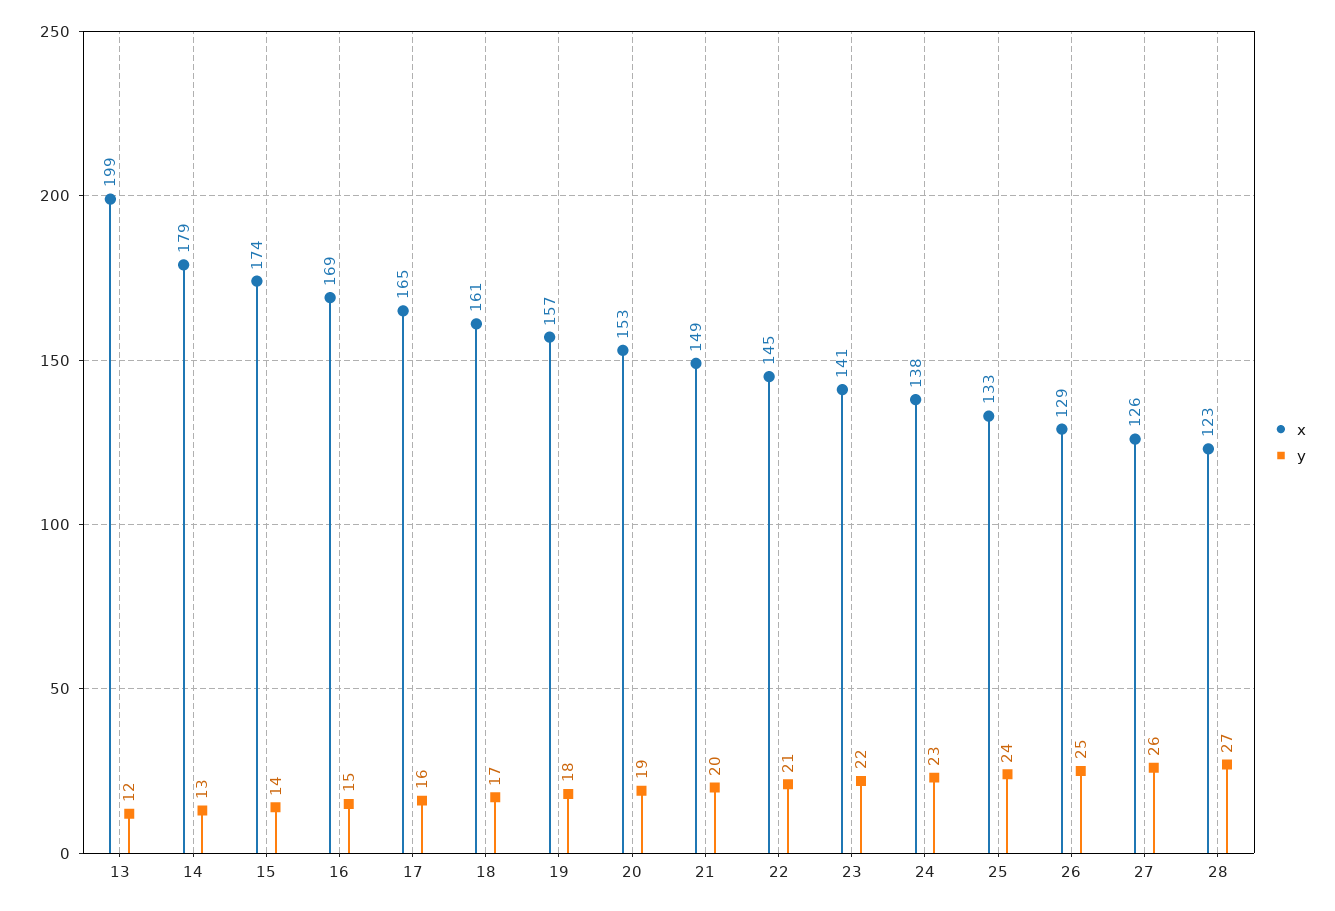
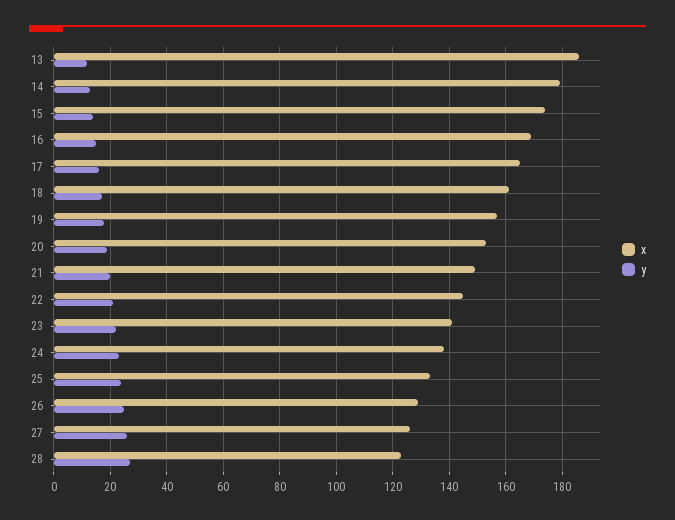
  {
    "x": {
-     "13": 199,
+     "13": 185,
      "14": 179,
      "15": 174,
      "16": 169,
      "17": 165,
      "18": 161,
      "19": 157,
      "20": 153,
      "21": 149,
      "22": 145,
      "23": 141,
      "24": 138,
      "25": 133,
      "26": 129,
      "27": 126,
      "28": 123
    },
    "y": {
      "13": 12,
      "14": 13,
      "15": 14,
      "16": 15,
      "17": 16,
      "18": 17,
      "19": 18,
      "20": 19,
      "21": 20,
      "22": 21,
      "23": 22,
      "24": 23,
      "25": 24,
      "26": 25,
      "27": 26,
      "28": 27
    }
  }

